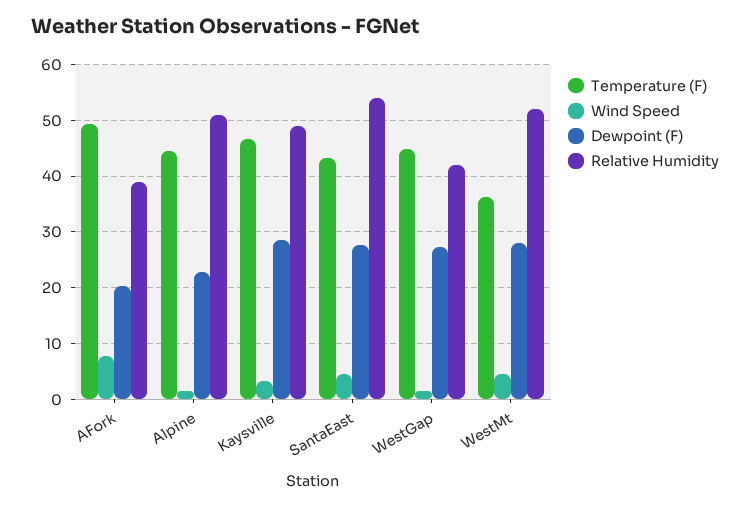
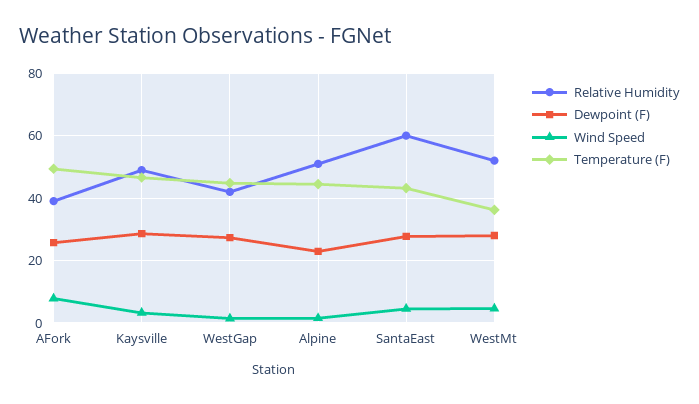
  {
    "Temperature (F)": {
      "AFork": 50,
      "Alpine": 44,
      "Kaysville": 46,
      "SantaEast": 44,
      "WestGap": 44,
      "WestMt": 36
    },
    "Wind Speed": {
      "AFork": 8,
      "Alpine": 2,
      "Kaysville": 4,
      "SantaEast": 4,
      "WestGap": 2,
      "WestMt": 4
    },
    "Dewpoint (F)": {
-     "AFork": 20,
+     "AFork": 26,
      "Alpine": 22,
      "Kaysville": 28,
      "SantaEast": 28,
      "WestGap": 28,
      "WestMt": 28
    },
    "Relative Humidity": {
      "AFork": 40,
      "Alpine": 52,
      "Kaysville": 50,
-     "SantaEast": 54,
+     "SantaEast": 60,
      "WestGap": 42,
      "WestMt": 52
    }
  }

